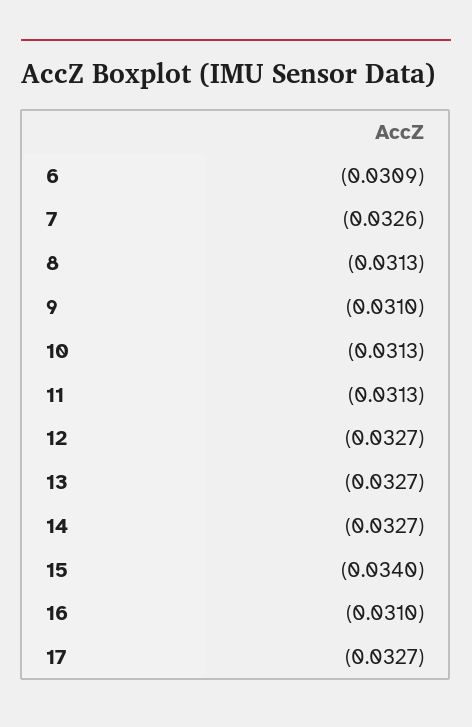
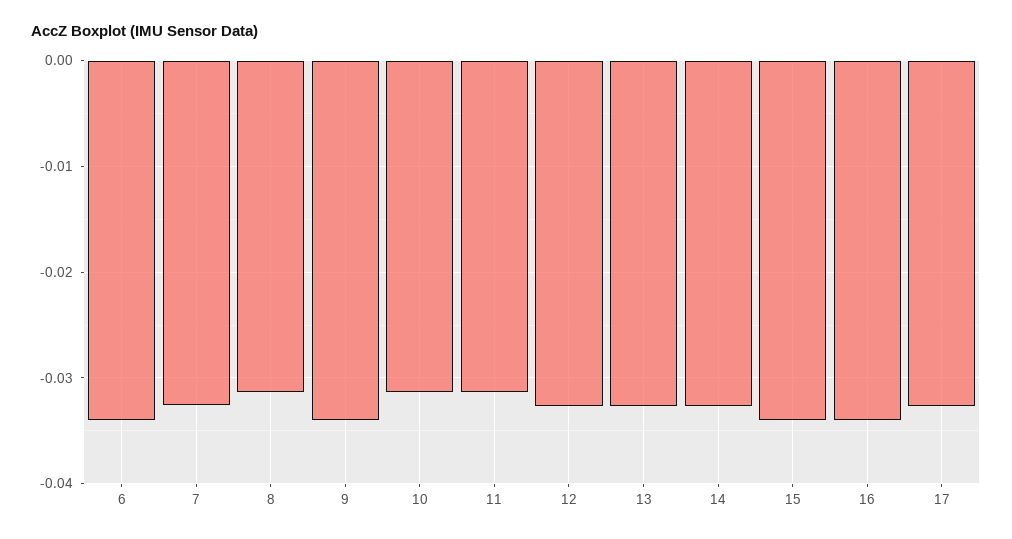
  {
-   "6": -0.0309,
+   "6": -0.034,
    "7": -0.0326,
    "8": -0.0313,
-   "9": -0.031,
+   "9": -0.034,
    "10": -0.0313,
    "11": -0.0313,
    "12": -0.0327,
    "13": -0.0327,
    "14": -0.0327,
    "15": -0.034,
-   "16": -0.031,
+   "16": -0.034,
    "17": -0.0327
  }

